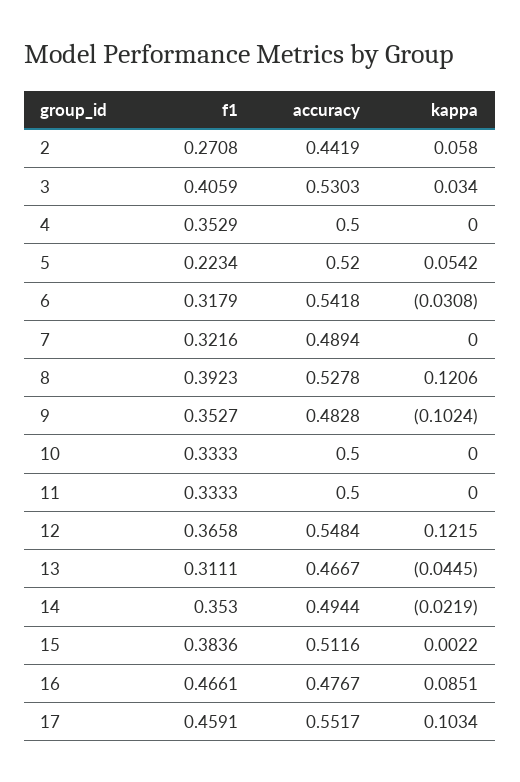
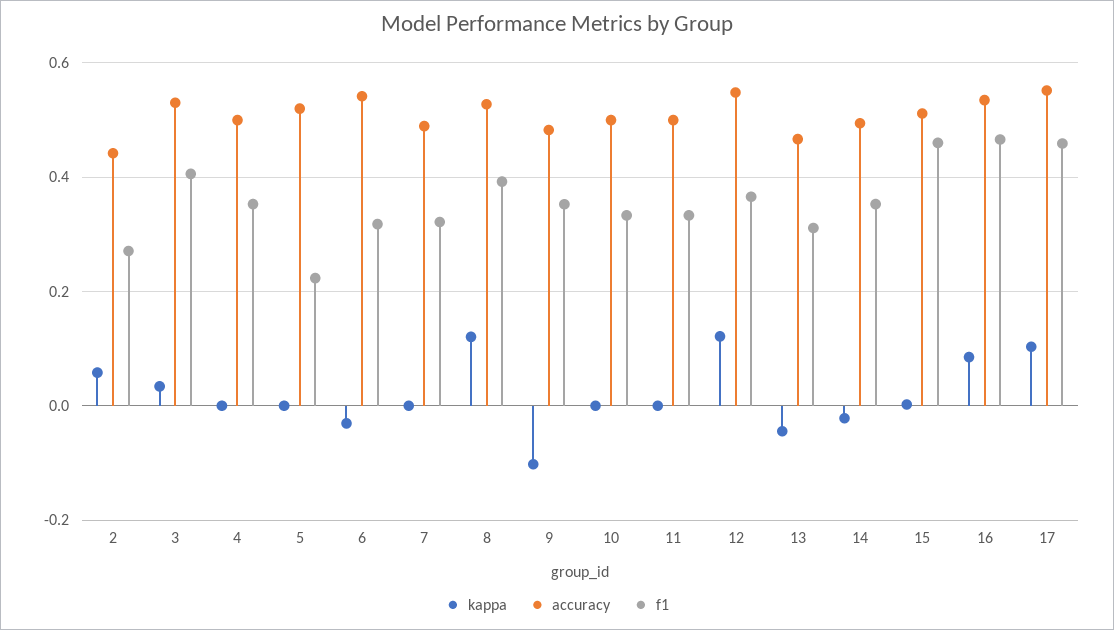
  {
    "f1": {
      "2": 0.2708,
      "3": 0.4059,
      "4": 0.3529,
      "5": 0.2234,
      "6": 0.3179,
      "7": 0.3216,
      "8": 0.3923,
      "9": 0.3527,
      "10": 0.3333,
      "11": 0.3333,
      "12": 0.3658,
      "13": 0.3111,
      "14": 0.353,
-     "15": 0.3836,
+     "15": 0.46,
      "16": 0.4661,
      "17": 0.4591
    },
    "accuracy": {
      "2": 0.4419,
      "3": 0.5303,
      "4": 0.5,
      "5": 0.52,
      "6": 0.5418,
      "7": 0.4894,
      "8": 0.5278,
      "9": 0.4828,
      "10": 0.5,
      "11": 0.5,
      "12": 0.5484,
      "13": 0.4667,
      "14": 0.4944,
      "15": 0.5116,
-     "16": 0.4767,
+     "16": 0.54,
      "17": 0.5517
    },
    "kappa": {
      "2": 0.058,
      "3": 0.034,
      "4": 0,
-     "5": 0.0542,
+     "5": 0,
      "6": -0.0308,
      "7": 0,
      "8": 0.1206,
      "9": -0.1024,
      "10": 0,
      "11": 0,
      "12": 0.1215,
      "13": -0.0445,
      "14": -0.0219,
      "15": 0.0022,
      "16": 0.0851,
      "17": 0.1034
    }
  }

